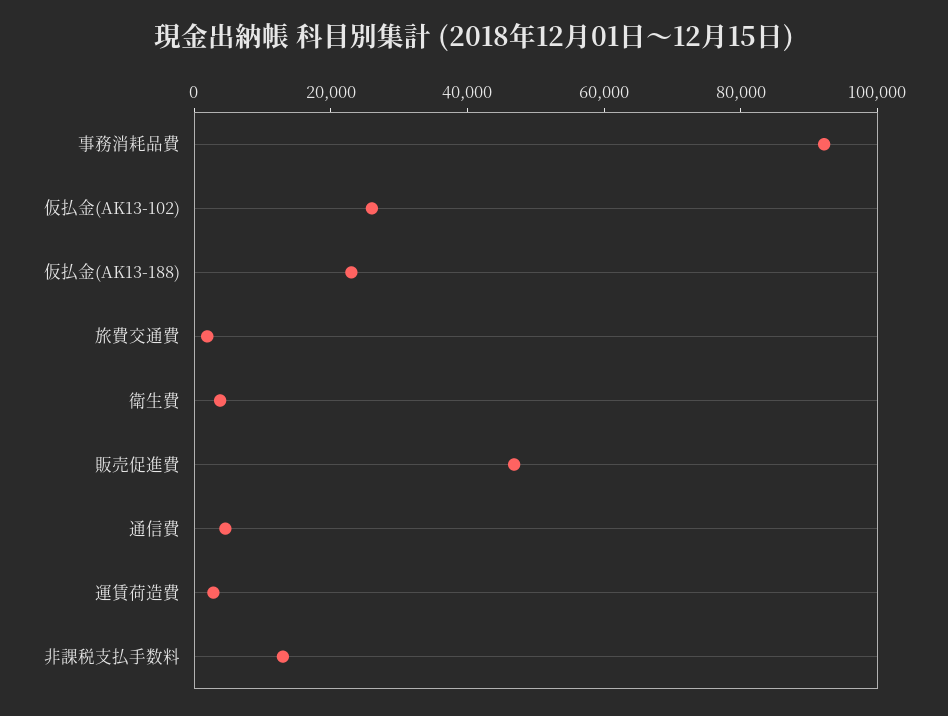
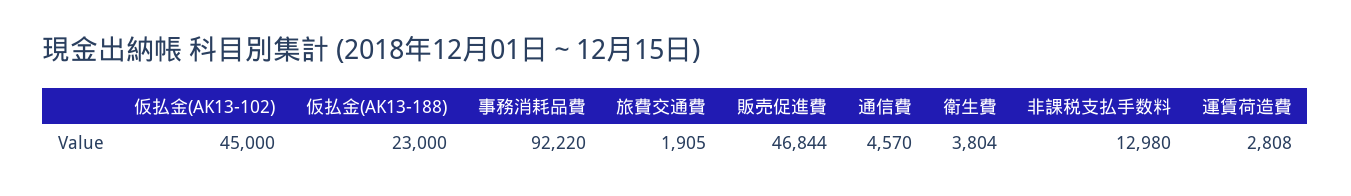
  {
    "事務消耗品費": 92220,
-   "仮払金(AK13-102)": 25000,
+   "仮払金(AK13-102)": 45000,
    "仮払金(AK13-188)": 23000,
    "旅費交通費": 1905,
    "衛生費": 3804,
    "販売促進費": 46844,
    "通信費": 4570,
    "運賃荷造費": 2808,
    "非課税支払手数料": 12980
  }

